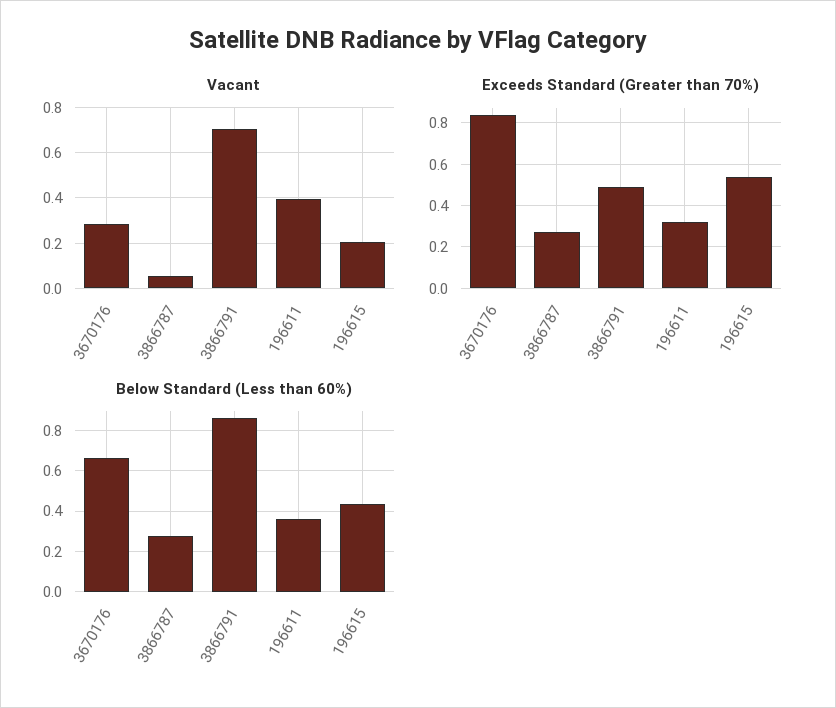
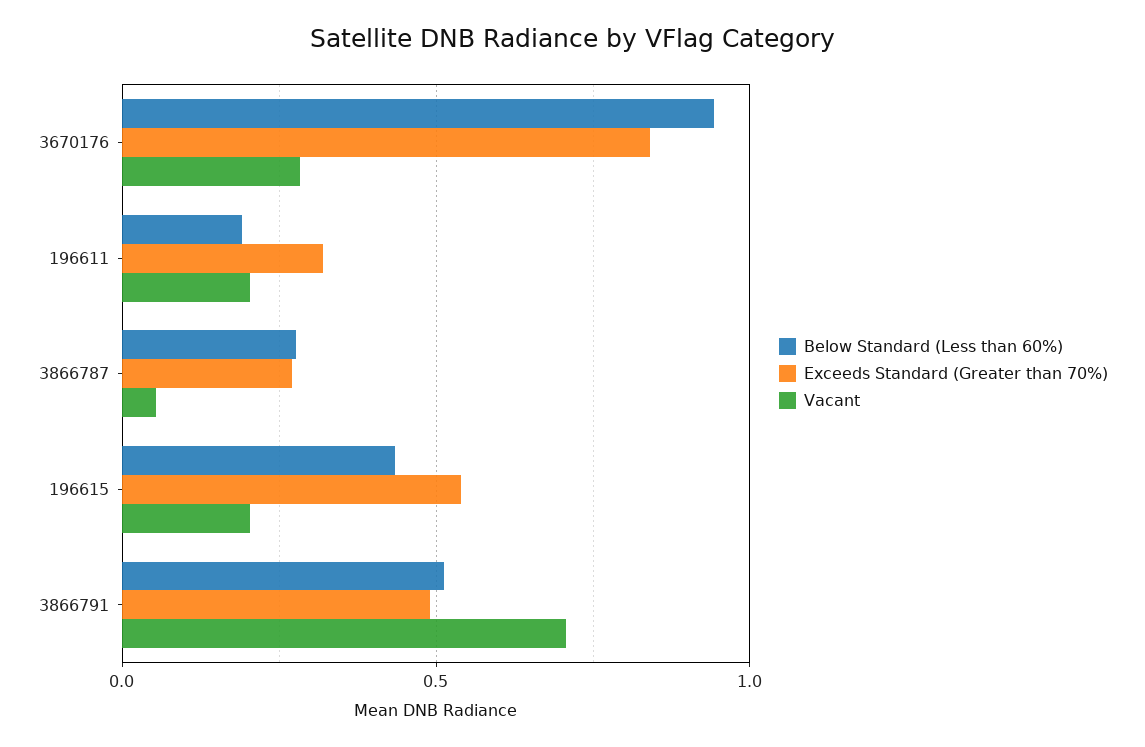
  {
    "Vacant": {
      "3670176": 0.3,
      "3866787": 0.05,
      "3866791": 0.7,
-     "196611": 0.4,
+     "196611": 0.2,
      "196615": 0.2
    },
    "Exceeds Standard (Greater than 70%)": {
      "3670176": 0.85,
      "3866787": 0.25,
      "3866791": 0.5,
      "196611": 0.3,
      "196615": 0.55
    },
    "Below Standard (Less than 60%)": {
-     "3670176": 0.65,
+     "3670176": 0.95,
      "3866787": 0.3,
-     "3866791": 0.85,
+     "3866791": 0.5,
-     "196611": 0.35,
+     "196611": 0.2,
      "196615": 0.45
    }
  }

